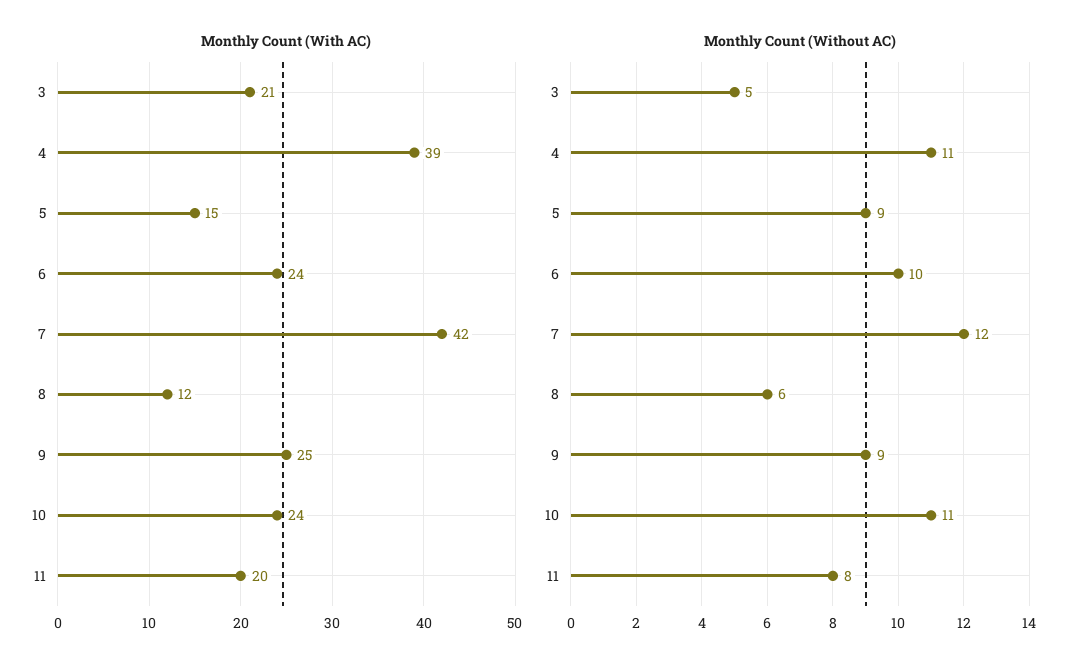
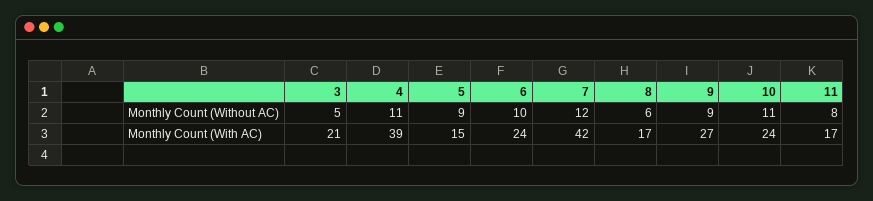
  {
    "Monthly Count (With AC)": {
      "3": 21,
      "4": 39,
      "5": 15,
      "6": 24,
      "7": 42,
-     "8": 12,
+     "8": 17,
-     "9": 25,
+     "9": 27,
      "10": 24,
-     "11": 20
+     "11": 17
    },
    "Monthly Count (Without AC)": {
      "3": 5,
      "4": 11,
      "5": 9,
      "6": 10,
      "7": 12,
      "8": 6,
      "9": 9,
      "10": 11,
      "11": 8
    }
  }

